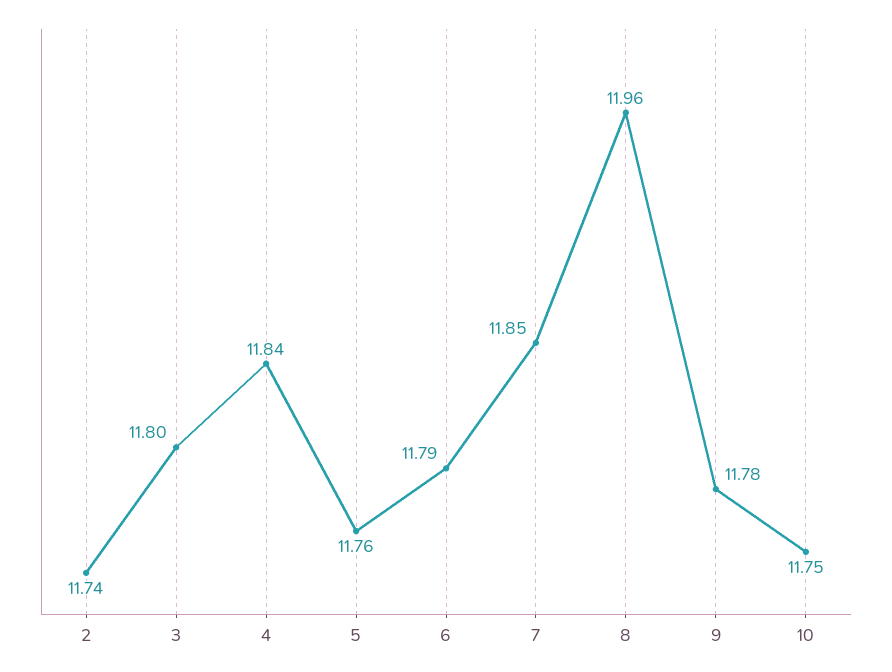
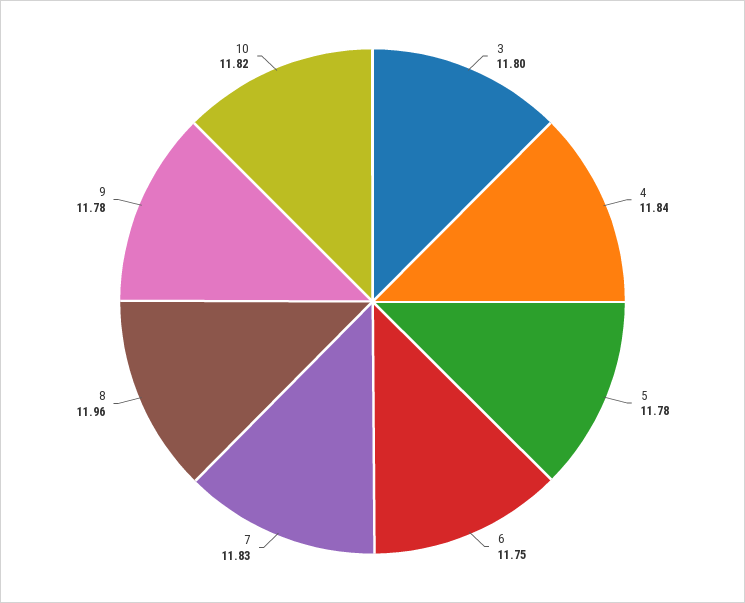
  {
-   "2": 11.74,
    "3": 11.8,
    "4": 11.84,
-   "5": 11.76,
+   "5": 11.78,
-   "6": 11.79,
+   "6": 11.75,
-   "7": 11.85,
+   "7": 11.83,
    "8": 11.96,
    "9": 11.78,
-   "10": 11.75
+   "10": 11.82
  }

